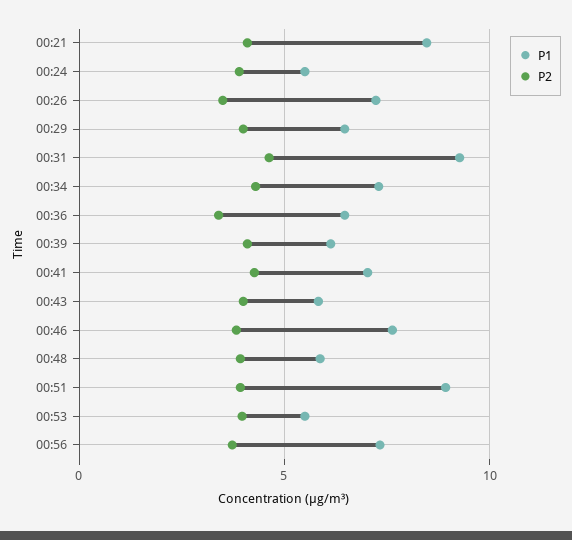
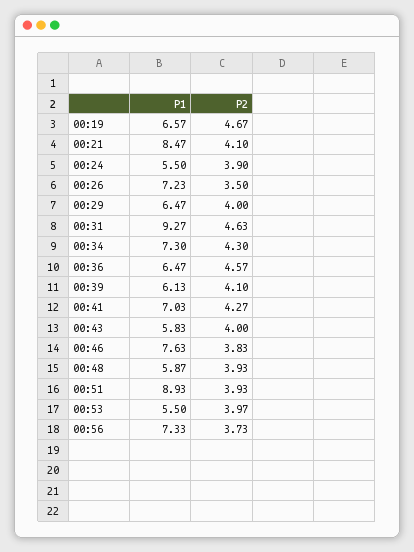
  {
    "P1": {
      "00:21": 8.47,
      "00:24": 5.5,
      "00:26": 7.23,
      "00:29": 6.47,
      "00:31": 9.27,
      "00:34": 7.3,
      "00:36": 6.47,
      "00:39": 6.13,
      "00:41": 7.03,
      "00:43": 5.83,
      "00:46": 7.63,
      "00:48": 5.87,
      "00:51": 8.93,
      "00:53": 5.5,
-     "00:56": 7.33
+     "00:56": 7.33,
+     "00:19": 6.57
    },
    "P2": {
      "00:21": 4.1,
      "00:24": 3.9,
      "00:26": 3.5,
      "00:29": 4,
      "00:31": 4.63,
      "00:34": 4.3,
-     "00:36": 3.5,
+     "00:36": 4.57,
      "00:39": 4.1,
      "00:41": 4.27,
      "00:43": 4,
      "00:46": 3.83,
      "00:48": 3.93,
      "00:51": 3.93,
      "00:53": 3.97,
-     "00:56": 3.73
+     "00:56": 3.73,
+     "00:19": 4.67
    }
  }

